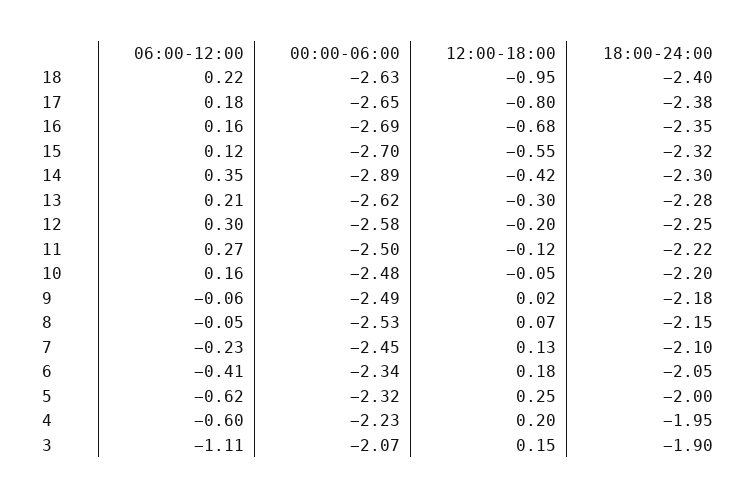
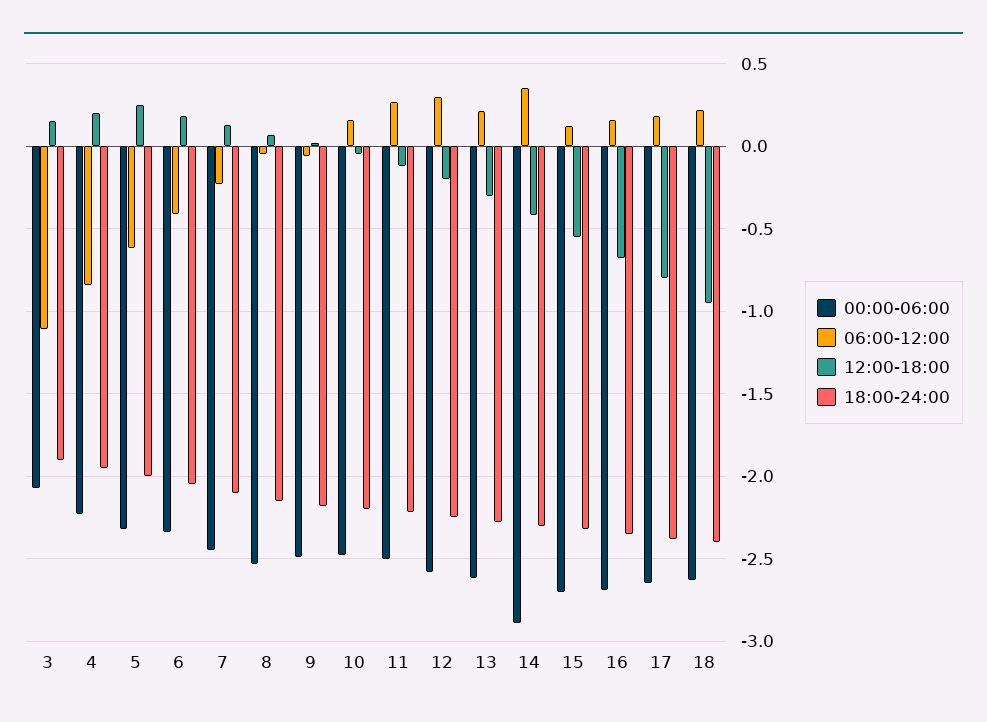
  {
    "06:00-12:00": {
      "18": 0.22,
      "17": 0.18,
      "16": 0.16,
      "15": 0.12,
      "14": 0.35,
      "13": 0.21,
      "12": 0.3,
      "11": 0.27,
      "10": 0.16,
      "9": -0.06,
      "8": -0.05,
      "7": -0.23,
      "6": -0.41,
      "5": -0.62,
-     "4": -0.6,
+     "4": -0.85,
      "3": -1.11
    },
    "00:00-06:00": {
      "18": -2.63,
      "17": -2.65,
      "16": -2.69,
      "15": -2.7,
      "14": -2.89,
      "13": -2.62,
      "12": -2.58,
      "11": -2.5,
      "10": -2.48,
      "9": -2.49,
      "8": -2.53,
      "7": -2.45,
      "6": -2.34,
      "5": -2.32,
      "4": -2.23,
      "3": -2.07
    },
    "12:00-18:00": {
      "18": -0.95,
      "17": -0.8,
      "16": -0.68,
      "15": -0.55,
      "14": -0.42,
      "13": -0.3,
      "12": -0.2,
      "11": -0.12,
      "10": -0.05,
      "9": 0.02,
      "8": 0.07,
      "7": 0.13,
      "6": 0.18,
      "5": 0.25,
      "4": 0.2,
      "3": 0.15
    },
    "18:00-24:00": {
      "18": -2.4,
      "17": -2.38,
      "16": -2.35,
      "15": -2.32,
      "14": -2.3,
      "13": -2.28,
      "12": -2.25,
      "11": -2.22,
      "10": -2.2,
      "9": -2.18,
      "8": -2.15,
      "7": -2.1,
      "6": -2.05,
      "5": -2,
      "4": -1.95,
      "3": -1.9
    }
  }

